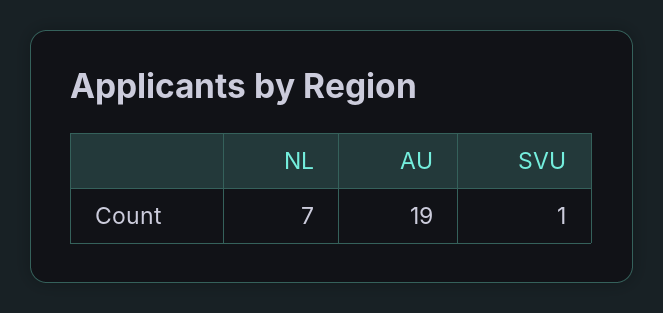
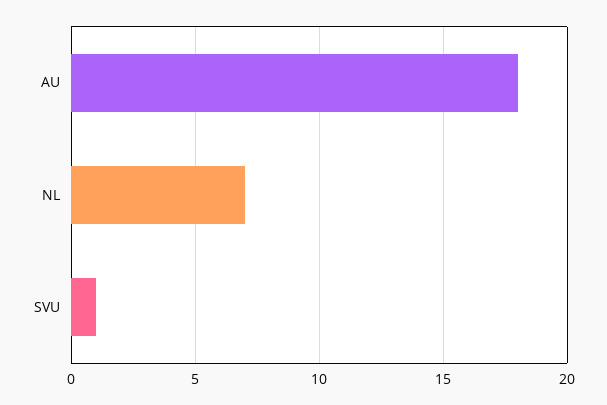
  {
    "NL": 7,
-   "AU": 19,
+   "AU": 18,
    "SVU": 1
  }

